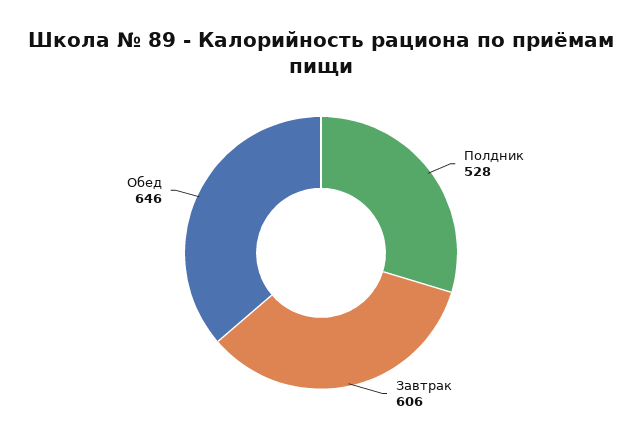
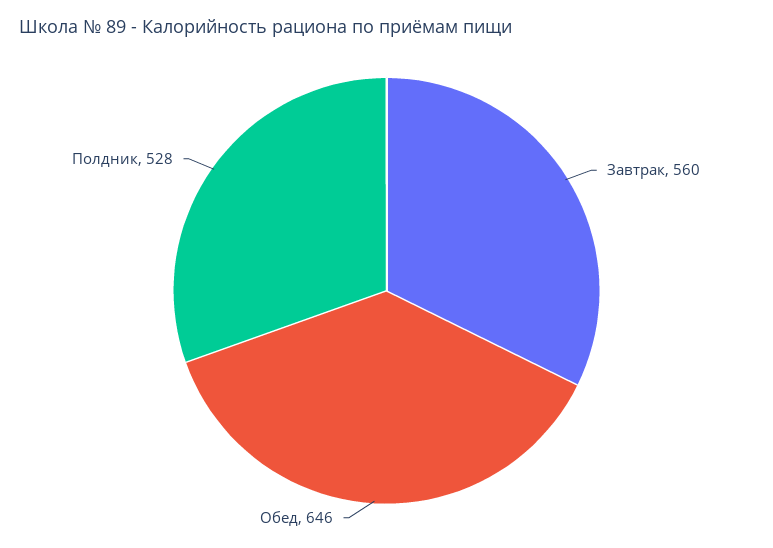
  {
    "Полдник": 528,
-   "Завтрак": 606,
+   "Завтрак": 560,
    "Обед": 646
  }

